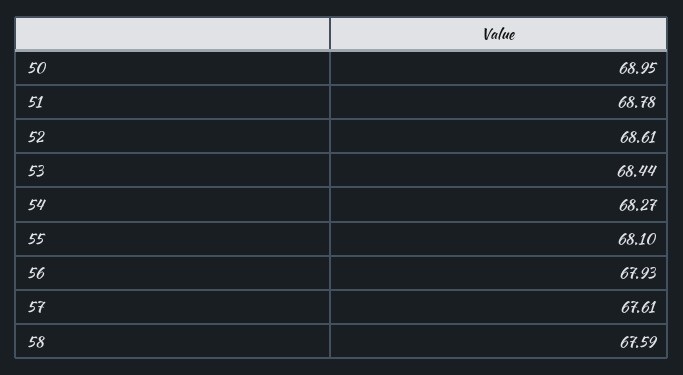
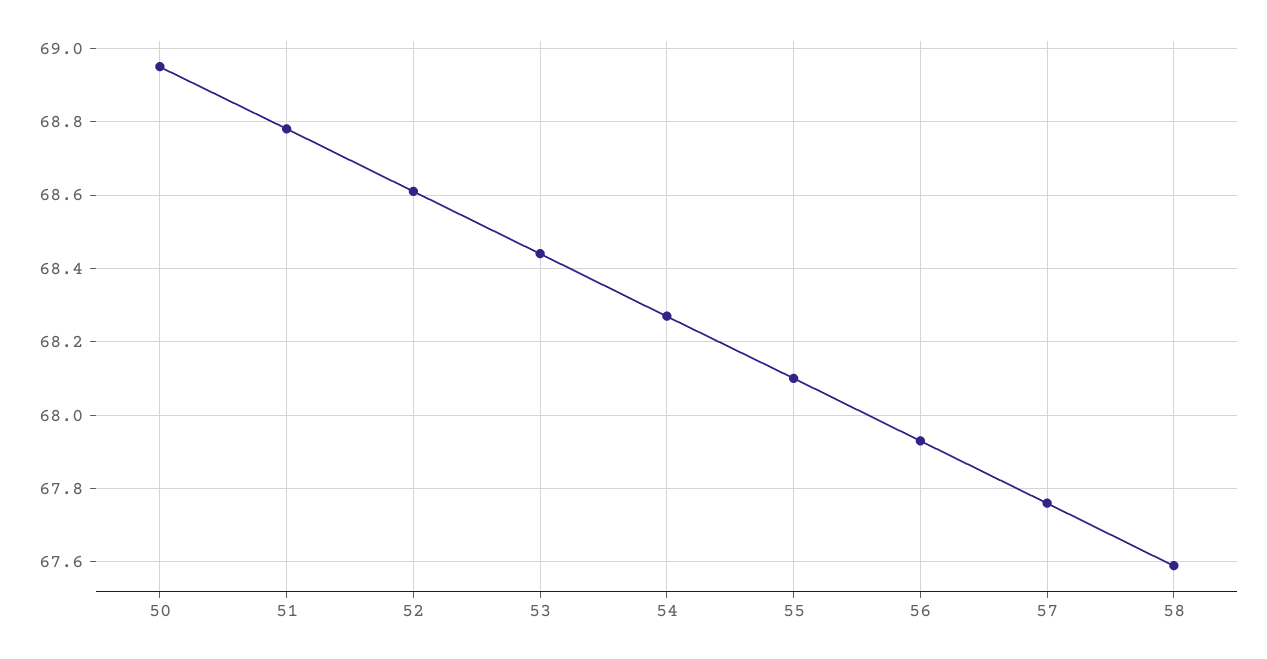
  {
    "50": 68.95,
    "51": 68.78,
    "52": 68.61,
    "53": 68.44,
    "54": 68.27,
    "55": 68.1,
    "56": 67.93,
-   "57": 67.61,
+   "57": 67.75,
    "58": 67.59
  }

